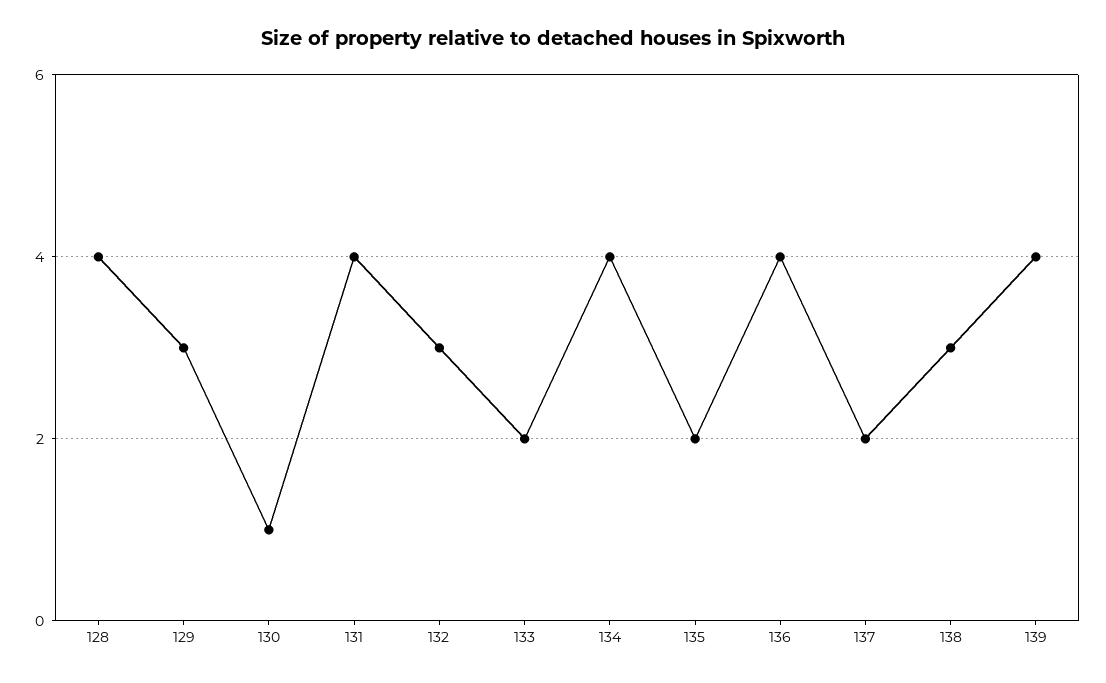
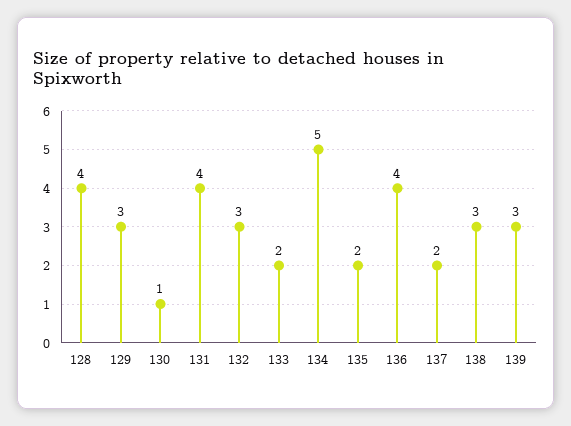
  {
    "128": 4,
    "129": 3,
    "130": 1,
    "131": 4,
    "132": 3,
    "133": 2,
-   "134": 4,
+   "134": 5,
    "135": 2,
    "136": 4,
    "137": 2,
    "138": 3,
-   "139": 4
+   "139": 3
  }

